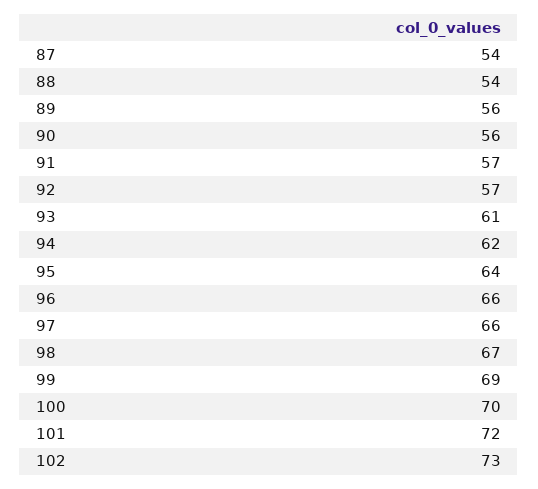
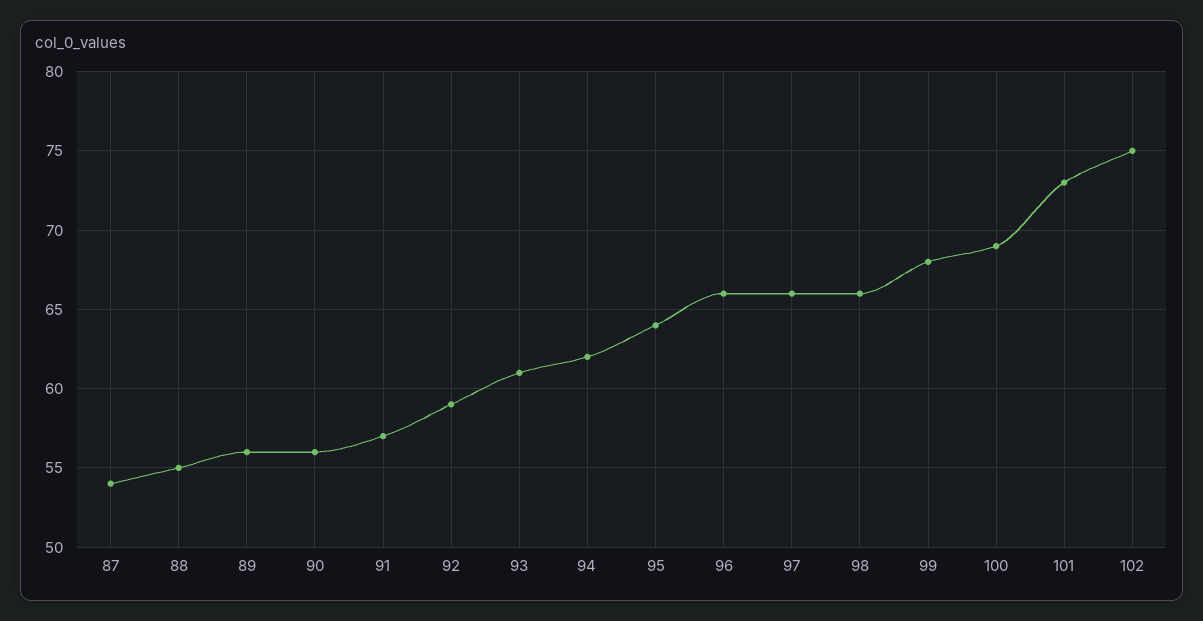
  {
    "87": 54,
-   "88": 54,
+   "88": 55,
    "89": 56,
    "90": 56,
    "91": 57,
-   "92": 57,
+   "92": 59,
    "93": 61,
    "94": 62,
    "95": 64,
    "96": 66,
    "97": 66,
-   "98": 67,
+   "98": 66,
-   "99": 69,
+   "99": 68,
-   "100": 70,
+   "100": 69,
-   "101": 72,
+   "101": 73,
-   "102": 73
+   "102": 75
  }

